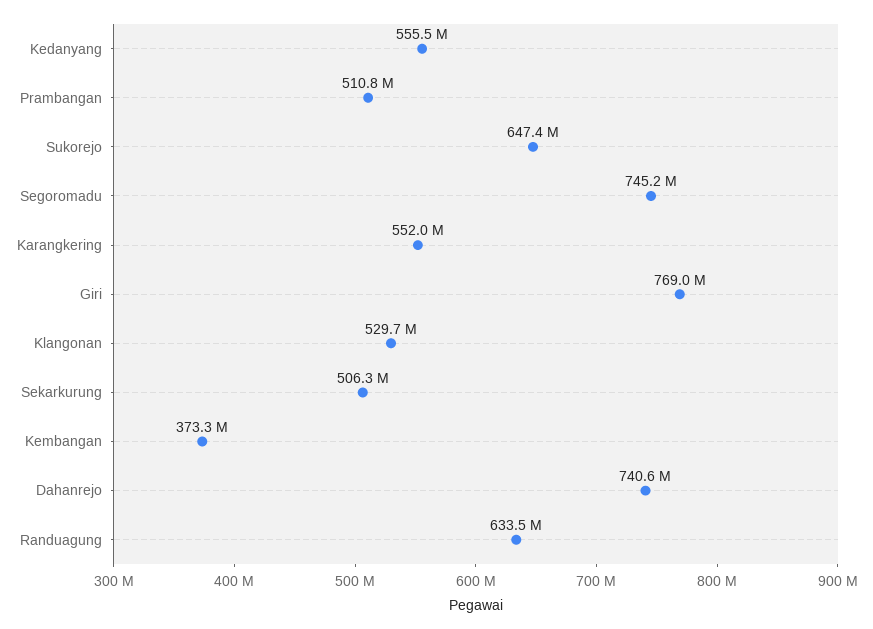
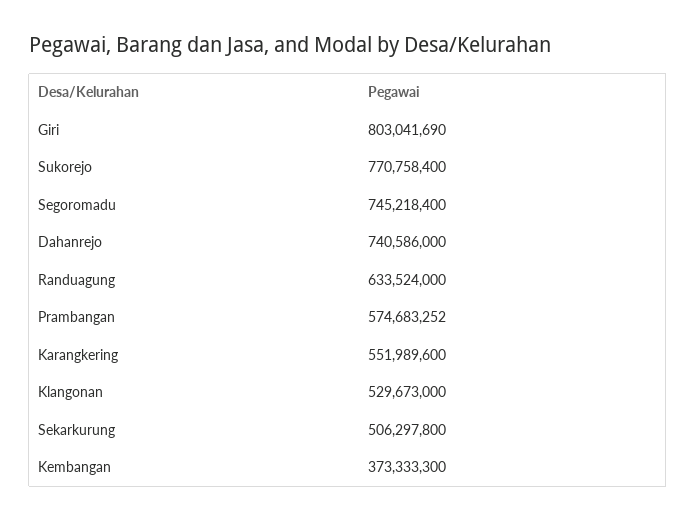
  {
-   "Kedanyang": 555500000,
-   "Prambangan": 510800000,
+   "Prambangan": 574683252,
-   "Sukorejo": 647400000,
+   "Sukorejo": 770758400,
    "Segoromadu": 745218400,
    "Karangkering": 551989600,
-   "Giri": 769000000,
+   "Giri": 803041690,
    "Klangonan": 529673000,
    "Sekarkurung": 506297800,
    "Kembangan": 373333300,
    "Dahanrejo": 740586000,
    "Randuagung": 633524000
  }

